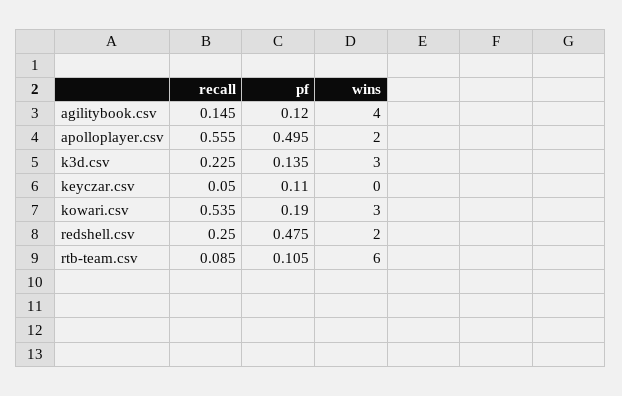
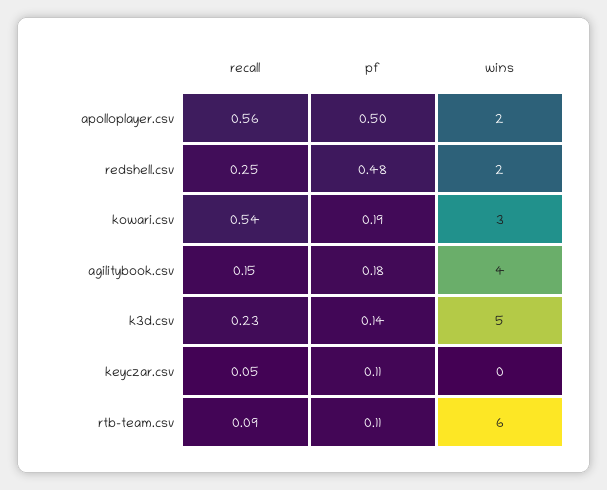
  {
    "recall": {
      "agilitybook.csv": 0.145,
      "apolloplayer.csv": 0.555,
      "k3d.csv": 0.225,
      "keyczar.csv": 0.05,
      "kowari.csv": 0.535,
      "redshell.csv": 0.25,
      "rtb-team.csv": 0.085
    },
    "pf": {
-     "agilitybook.csv": 0.12,
+     "agilitybook.csv": 0.18,
      "apolloplayer.csv": 0.495,
      "k3d.csv": 0.135,
      "keyczar.csv": 0.11,
      "kowari.csv": 0.19,
      "redshell.csv": 0.475,
      "rtb-team.csv": 0.105
    },
    "wins": {
      "agilitybook.csv": 4,
      "apolloplayer.csv": 2,
-     "k3d.csv": 3,
+     "k3d.csv": 5,
      "keyczar.csv": 0,
      "kowari.csv": 3,
      "redshell.csv": 2,
      "rtb-team.csv": 6
    }
  }

